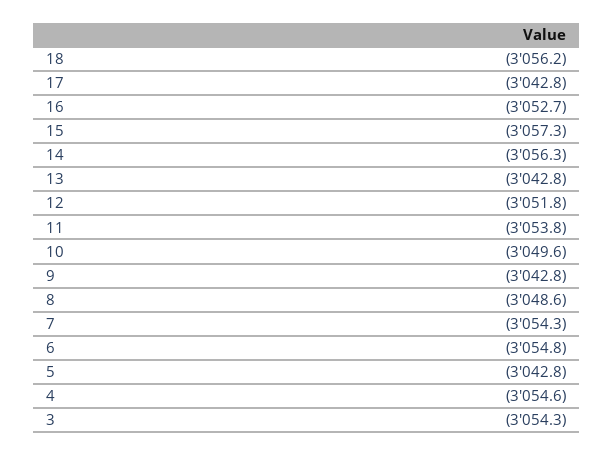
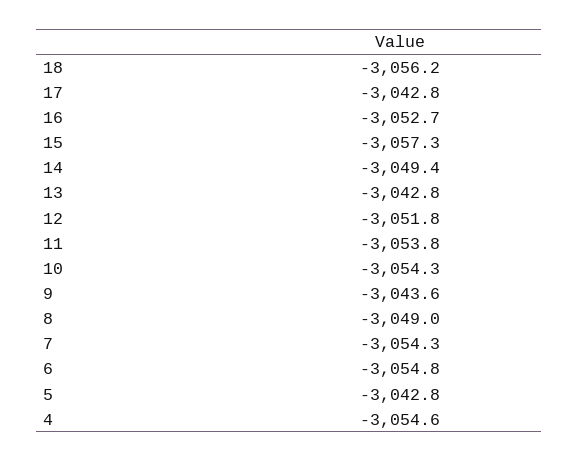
  {
    "18": -3056.2,
    "17": -3042.8,
    "16": -3052.7,
    "15": -3057.3,
-   "14": -3056.3,
+   "14": -3049.4,
    "13": -3042.8,
    "12": -3051.8,
    "11": -3053.8,
-   "10": -3049.6,
+   "10": -3054.3,
-   "9": -3042.8,
+   "9": -3043.6,
-   "8": -3048.6,
+   "8": -3049,
    "7": -3054.3,
    "6": -3054.8,
    "5": -3042.8,
-   "4": -3054.6,
+   "4": -3054.6
-   "3": -3054.3
  }

